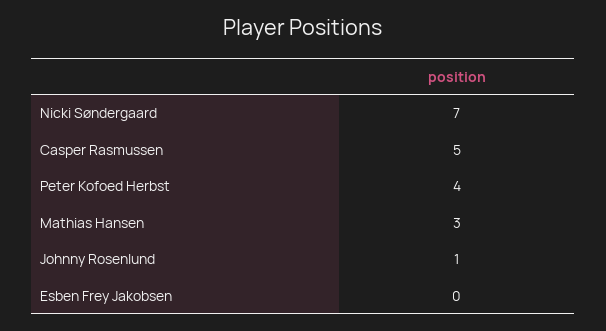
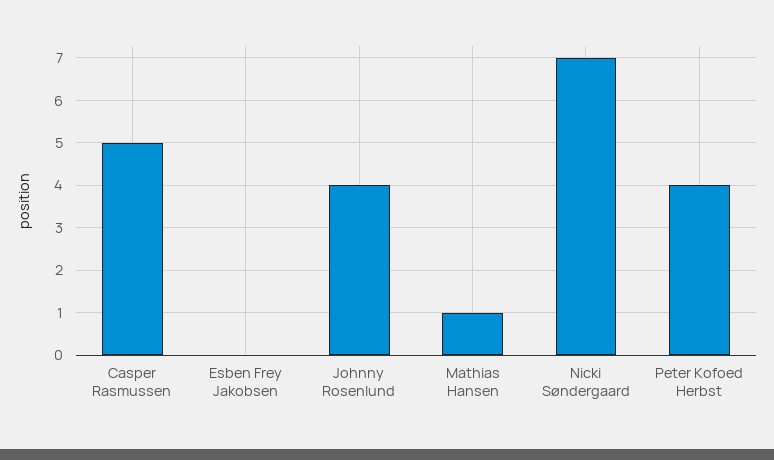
  {
    "Nicki Søndergaard": 7,
    "Casper Rasmussen": 5,
    "Peter Kofoed Herbst": 4,
-   "Mathias Hansen": 3,
+   "Mathias Hansen": 1,
-   "Johnny Rosenlund": 1,
+   "Johnny Rosenlund": 4,
    "Esben Frey Jakobsen": 0
  }

